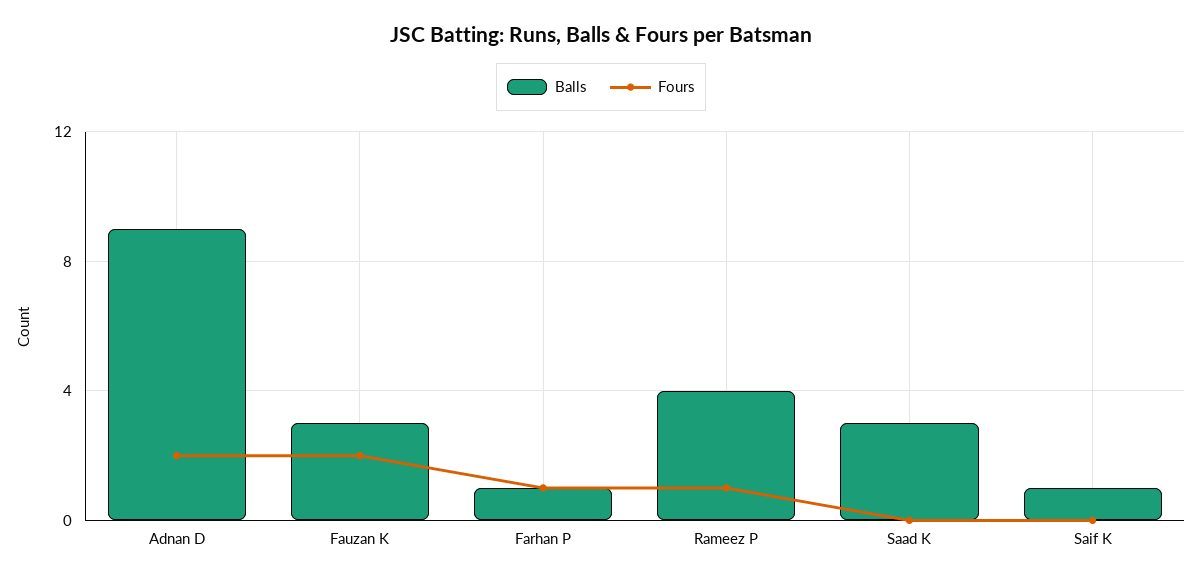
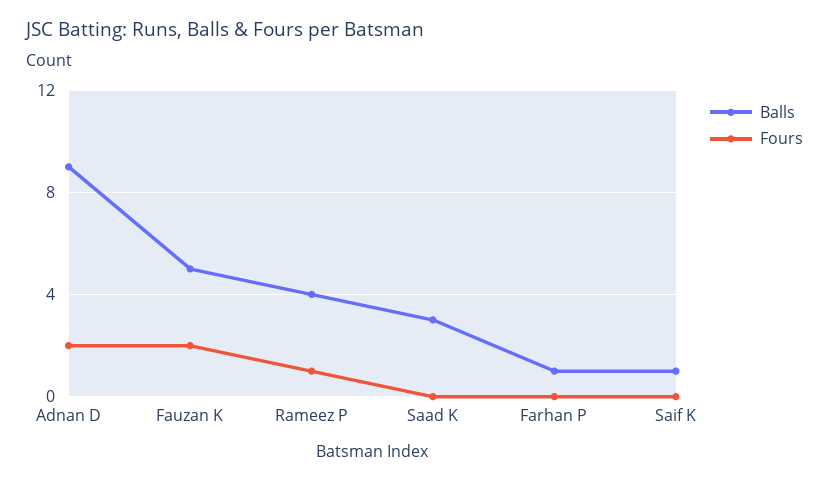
  {
    "Balls": {
      "Adnan D": 9,
-     "Fauzan K": 3,
+     "Fauzan K": 5,
      "Farhan P": 1,
      "Rameez P": 4,
      "Saad K": 3,
      "Saif K": 1
    },
    "Fours": {
      "Adnan D": 2,
      "Fauzan K": 2,
-     "Farhan P": 1,
+     "Farhan P": 0,
      "Rameez P": 1,
      "Saad K": 0,
      "Saif K": 0
    }
  }

